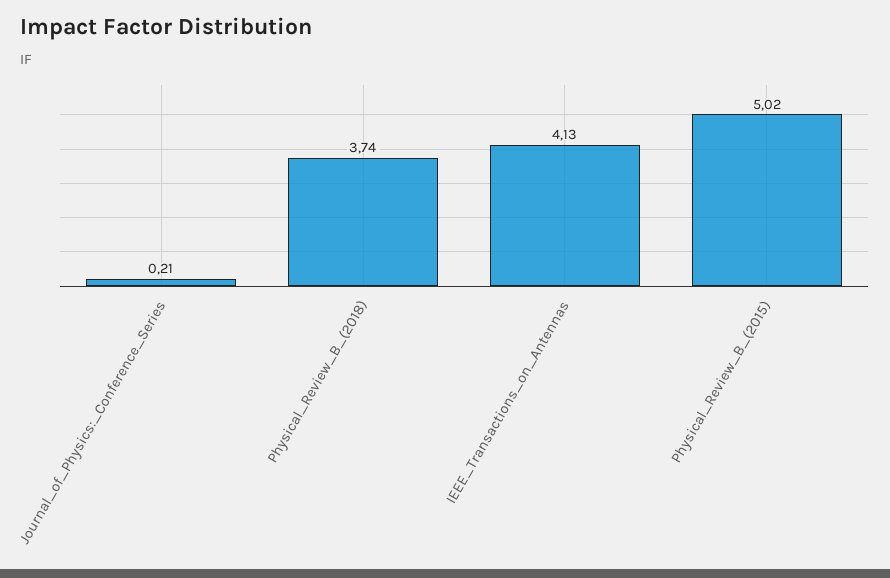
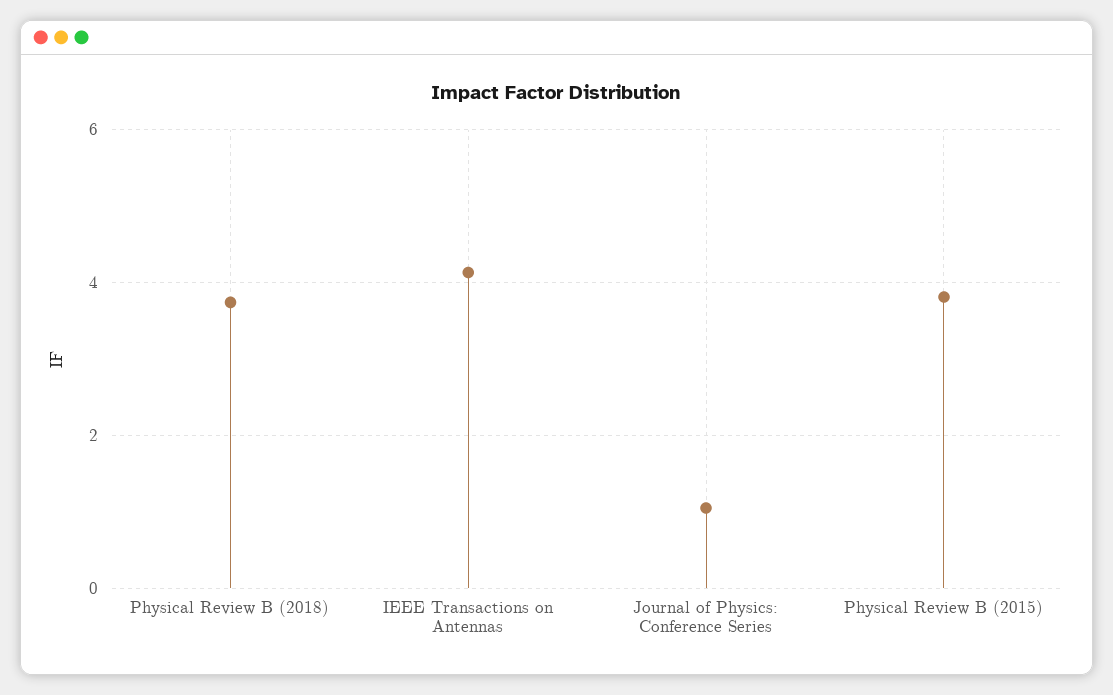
  {
-   "Journal_of_Physics:_Conference_Series": 0.21,
+   "Journal_of_Physics:_Conference_Series": 1,
    "Physical_Review_B_(2018)": 3.74,
    "IEEE_Transactions_on_Antennas": 4.13,
-   "Physical_Review_B_(2015)": 5.02
+   "Physical_Review_B_(2015)": 3.8
  }

